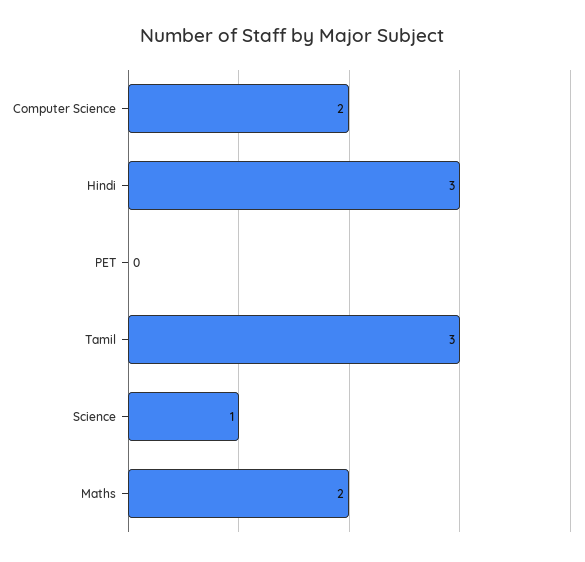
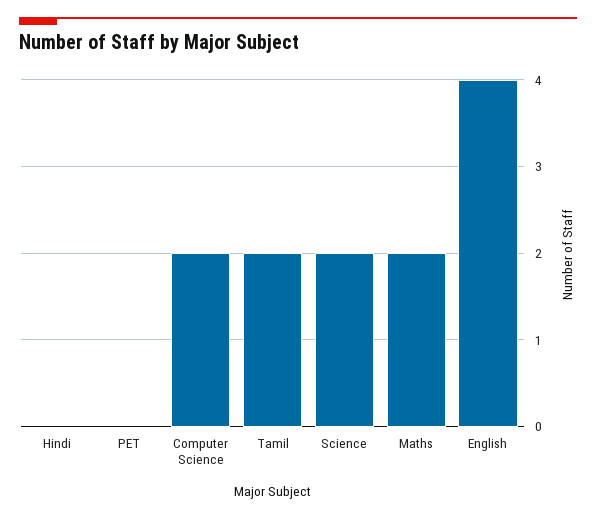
  {
    "Computer Science": 2,
-   "Hindi": 3,
+   "Hindi": 0,
    "PET": 0,
-   "Tamil": 3,
+   "Tamil": 2,
-   "Science": 1,
+   "Science": 2,
-   "Maths": 2
+   "Maths": 2,
+   "English": 4
  }

